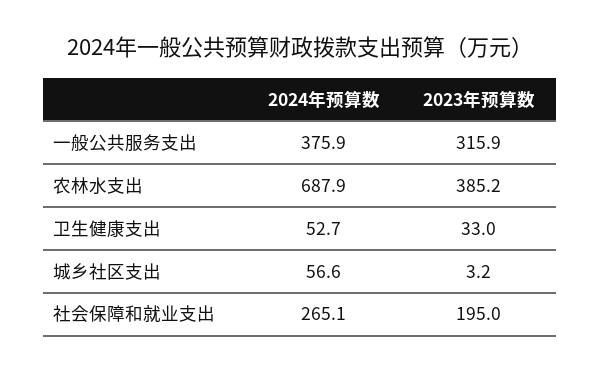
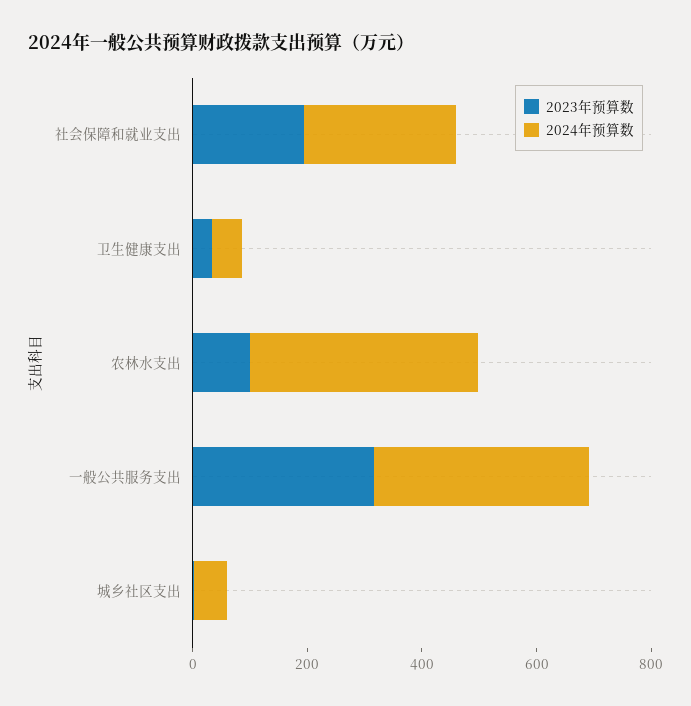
  {
    "2024年预算数": {
      "一般公共服务支出": 375.9,
-     "农林水支出": 687.9,
+     "农林水支出": 400,
      "卫生健康支出": 52.7,
      "城乡社区支出": 56.6,
      "社会保障和就业支出": 265.1
    },
    "2023年预算数": {
      "一般公共服务支出": 315.9,
-     "农林水支出": 385.2,
+     "农林水支出": 100,
      "卫生健康支出": 33,
      "城乡社区支出": 3.2,
      "社会保障和就业支出": 195
    }
  }

